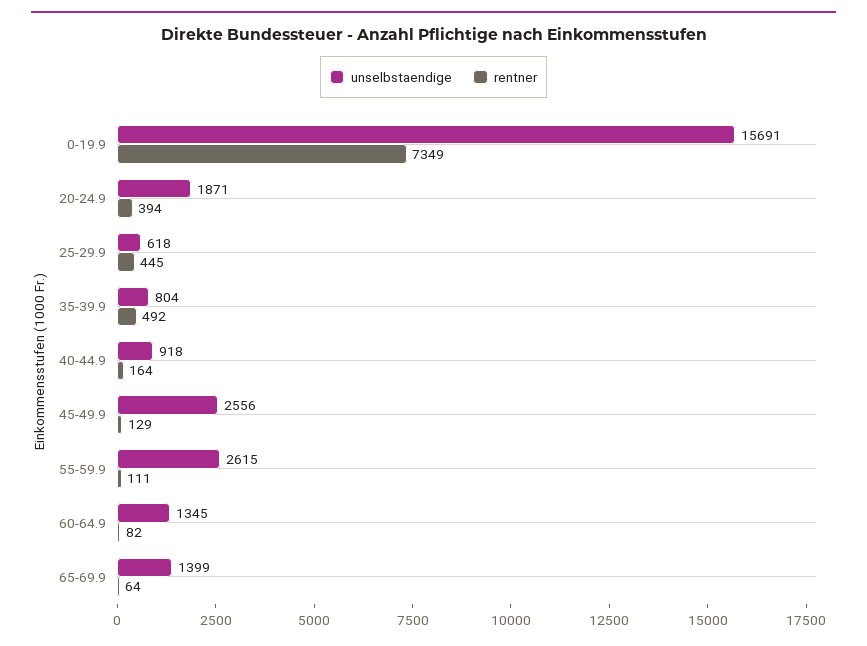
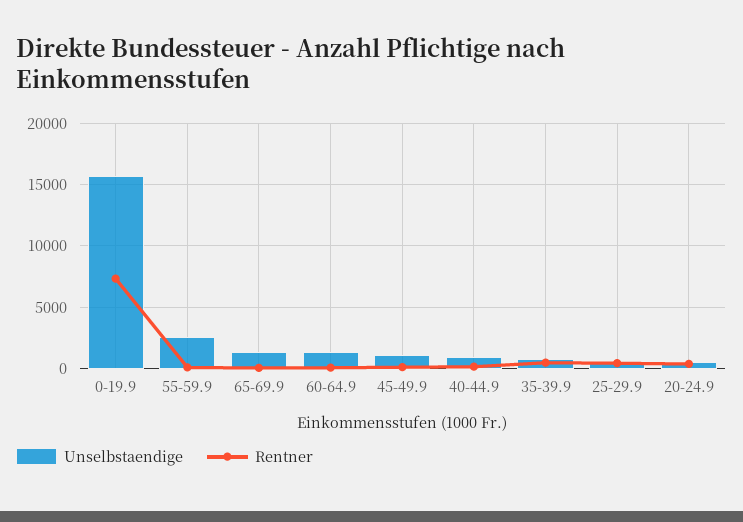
  {
    "unselbstaendige": {
      "0-19.9": 15691,
-     "20-24.9": 1871,
+     "20-24.9": 500,
      "25-29.9": 618,
      "35-39.9": 804,
      "40-44.9": 918,
-     "45-49.9": 2556,
+     "45-49.9": 1000,
      "55-59.9": 2615,
      "60-64.9": 1345,
      "65-69.9": 1399
    },
    "rentner": {
      "0-19.9": 7349,
      "20-24.9": 394,
      "25-29.9": 445,
      "35-39.9": 492,
      "40-44.9": 164,
      "45-49.9": 129,
      "55-59.9": 111,
      "60-64.9": 82,
      "65-69.9": 64
    }
  }

